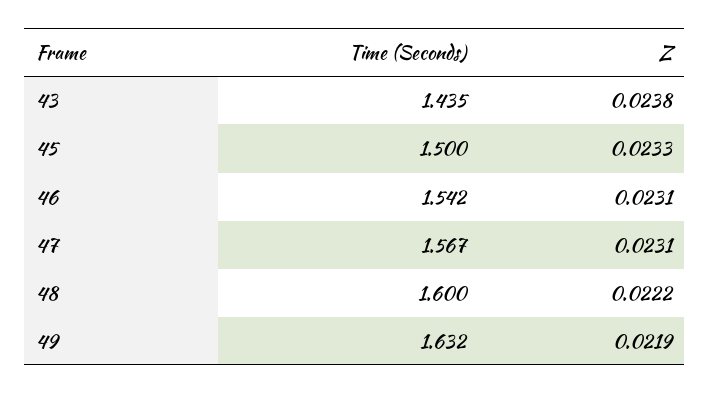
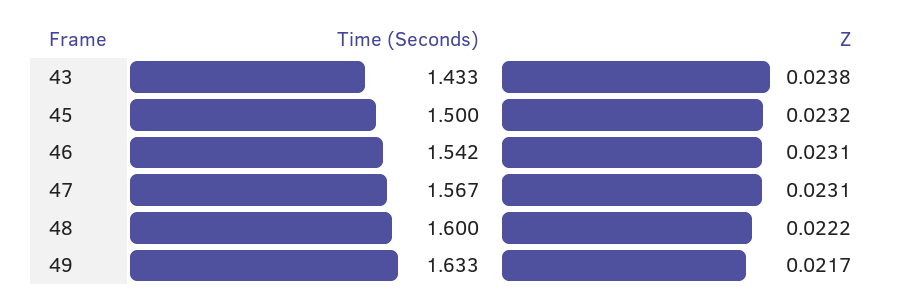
  {
    "Time (Seconds)": {
-     "43": 1.435,
+     "43": 1.433,
      "45": 1.5,
      "46": 1.542,
      "47": 1.567,
      "48": 1.6,
-     "49": 1.632
+     "49": 1.633
    },
    "Z": {
      "43": 0.0238,
-     "45": 0.0233,
+     "45": 0.0232,
      "46": 0.0231,
      "47": 0.0231,
      "48": 0.0222,
-     "49": 0.0219
+     "49": 0.0217
    }
  }

